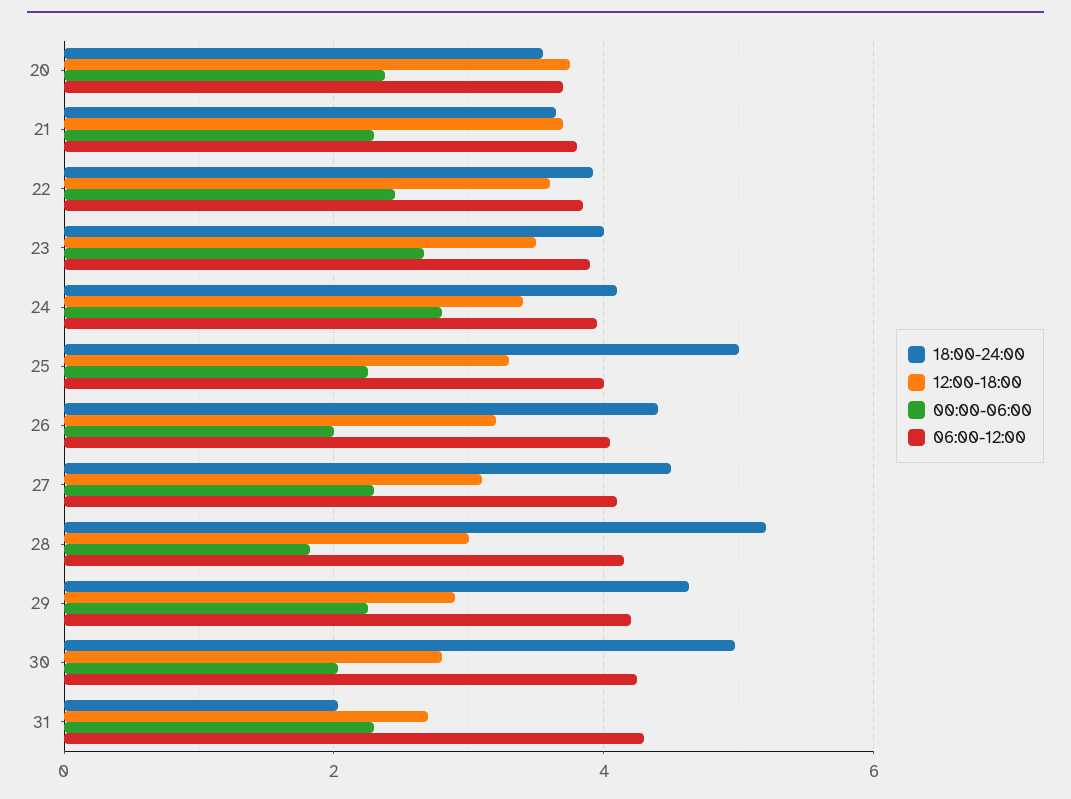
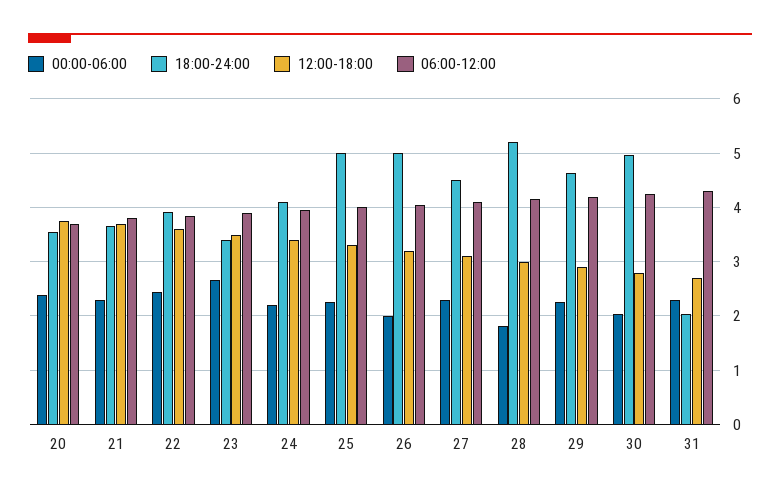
  {
    "18:00-24:00": {
      "20": 3.6,
      "21": 3.6,
      "22": 4,
-     "23": 4,
+     "23": 3.4,
      "24": 4.2,
      "25": 5,
-     "26": 4.4,
+     "26": 5,
      "27": 4.6,
      "28": 5.2,
      "29": 4.6,
      "30": 5,
      "31": 2
    },
    "12:00-18:00": {
      "20": 3.8,
      "21": 3.8,
      "22": 3.6,
      "23": 3.6,
      "24": 3.4,
      "25": 3.4,
      "26": 3.2,
      "27": 3.2,
      "28": 3,
      "29": 3,
      "30": 2.8,
      "31": 2.8
    },
    "00:00-06:00": {
      "20": 2.4,
      "21": 2.4,
      "22": 2.4,
      "23": 2.6,
-     "24": 2.8,
+     "24": 2.2,
      "25": 2.2,
      "26": 2,
      "27": 2.4,
      "28": 1.8,
      "29": 2.2,
      "30": 2,
      "31": 2.4
    },
    "06:00-12:00": {
      "20": 3.8,
      "21": 3.8,
      "22": 3.8,
      "23": 4,
      "24": 4,
      "25": 4,
      "26": 4,
      "27": 4.2,
      "28": 4.2,
      "29": 4.2,
      "30": 4.2,
      "31": 4.4
    }
  }

